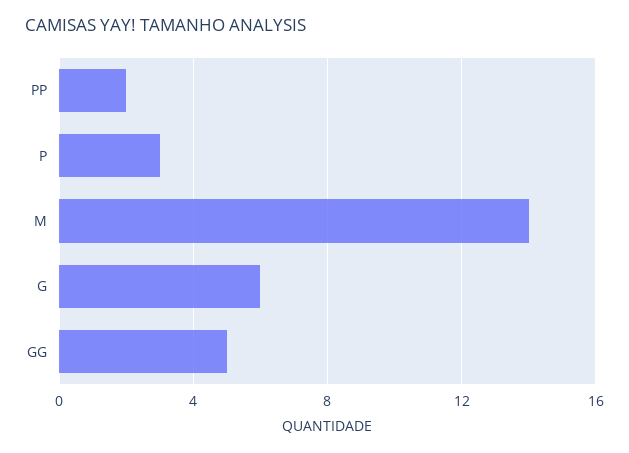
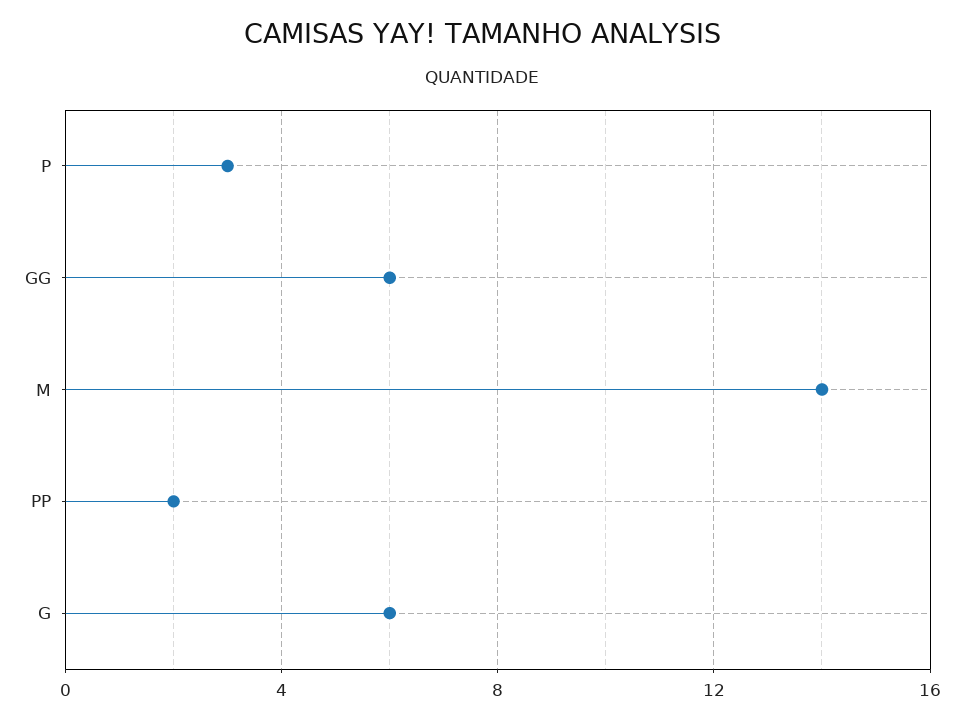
  {
    "PP": 2,
    "P": 3,
    "M": 14,
    "G": 6,
-   "GG": 5
+   "GG": 6
  }

